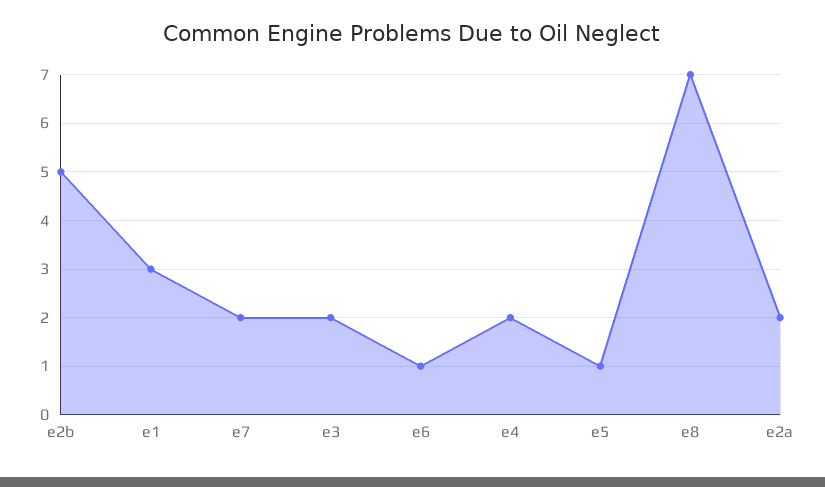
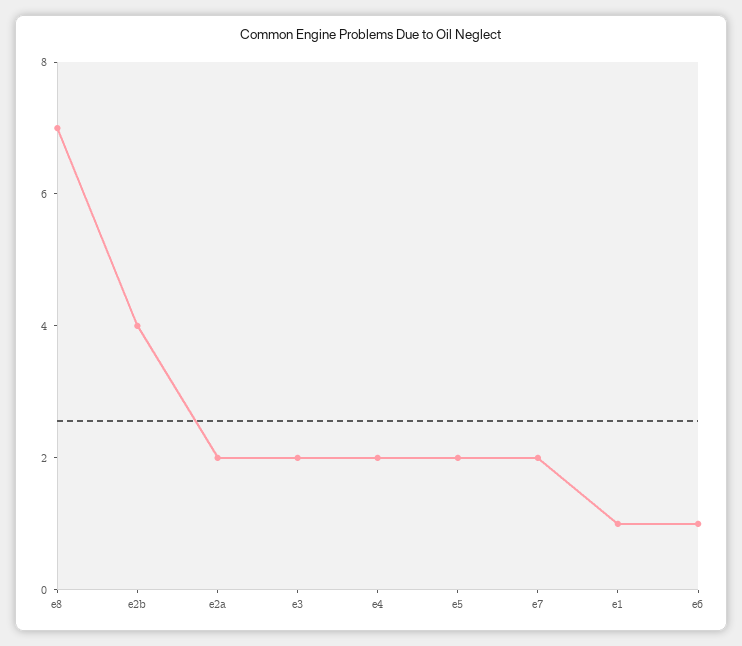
  {
-   "e2b": 5,
+   "e2b": 4,
-   "e1": 3,
+   "e1": 1,
    "e7": 2,
    "e3": 2,
    "e6": 1,
    "e4": 2,
-   "e5": 1,
+   "e5": 2,
    "e8": 7,
    "e2a": 2
  }

